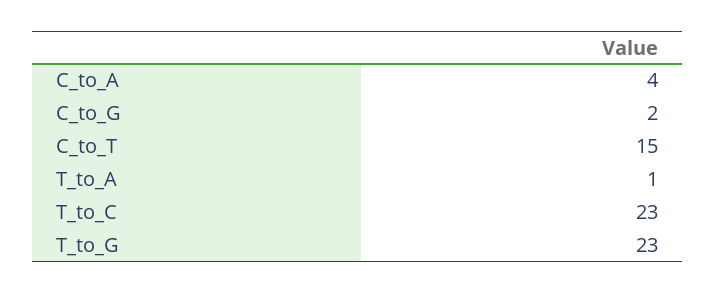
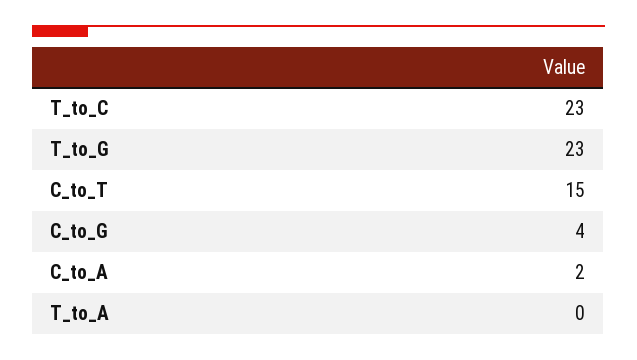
  {
-   "C_to_A": 4,
+   "C_to_A": 2,
-   "C_to_G": 2,
+   "C_to_G": 4,
    "C_to_T": 15,
-   "T_to_A": 1,
+   "T_to_A": 0,
    "T_to_C": 23,
    "T_to_G": 23
  }

